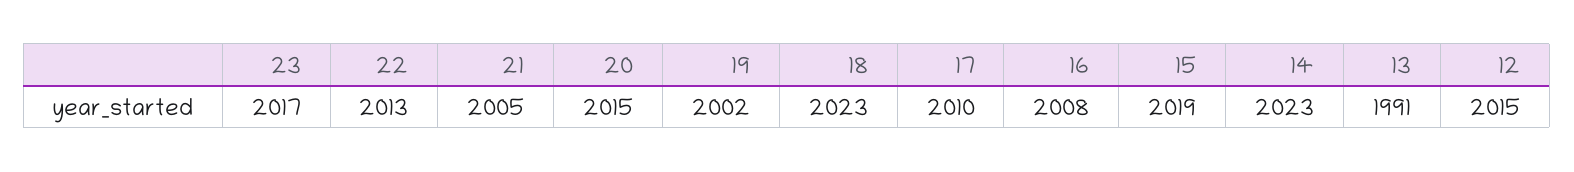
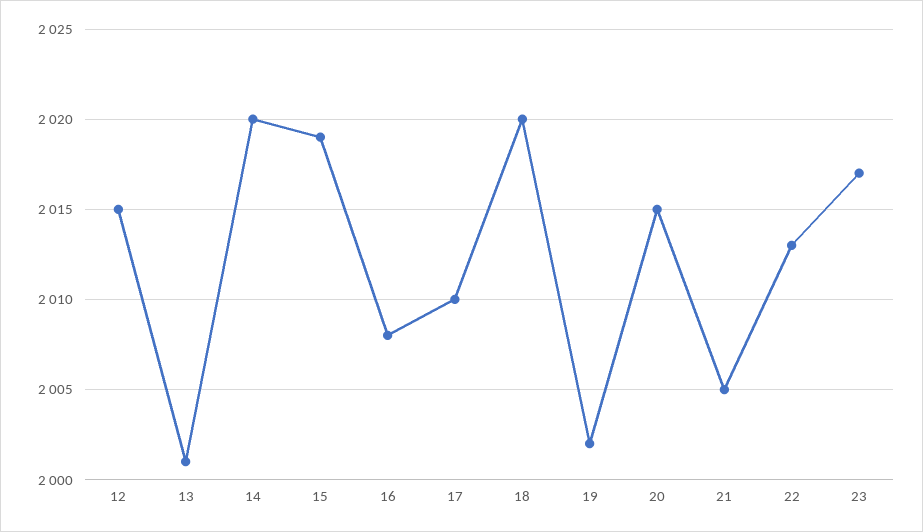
  {
    "23": 2017,
    "22": 2013,
    "21": 2005,
    "20": 2015,
    "19": 2002,
-   "18": 2023,
+   "18": 2020,
    "17": 2010,
    "16": 2008,
    "15": 2019,
-   "14": 2023,
+   "14": 2020,
-   "13": 1991,
+   "13": 2001,
    "12": 2015
  }

